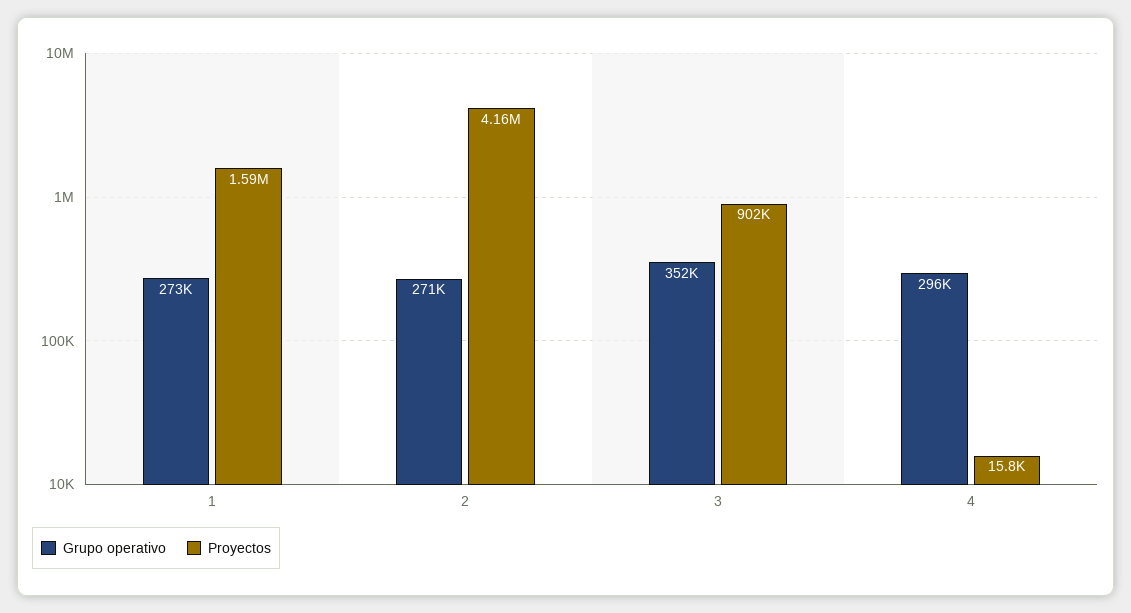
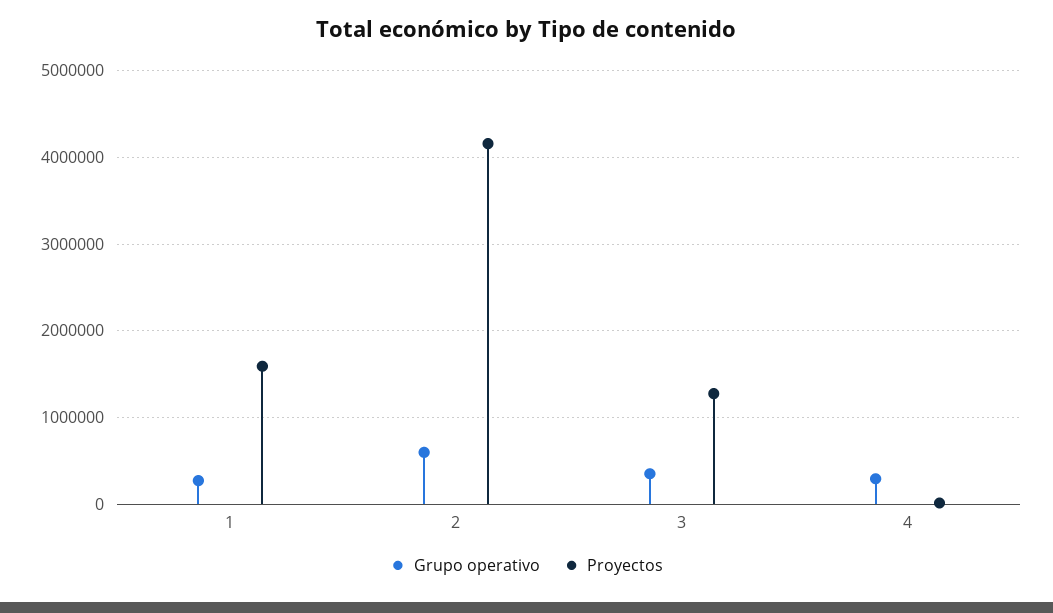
  {
    "Grupo operativo": {
      "1": 273000,
-     "2": 271000,
+     "2": 600000,
      "3": 352000,
      "4": 296000
    },
    "Proyectos": {
      "1": 1590000,
      "2": 4160000,
-     "3": 902000,
+     "3": 1300000,
      "4": 15800
    }
  }

